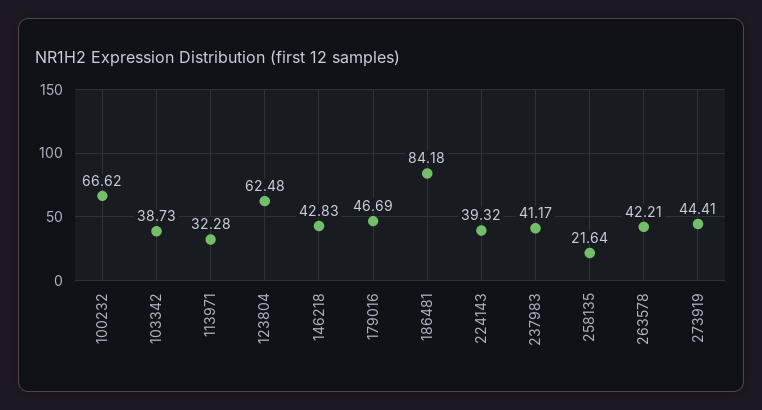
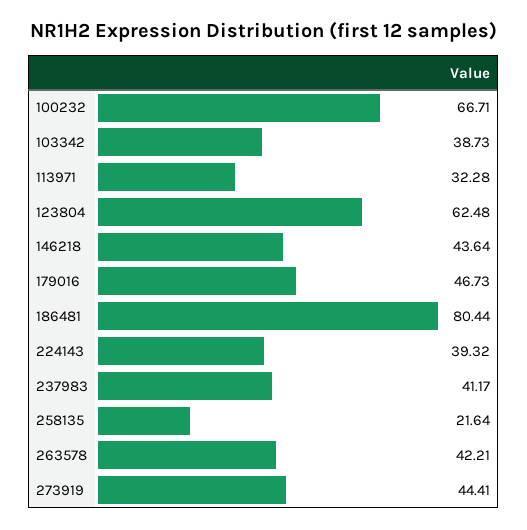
  {
-   "100232": 66.62,
+   "100232": 66.71,
    "103342": 38.73,
    "113971": 32.28,
    "123804": 62.48,
-   "146218": 42.83,
+   "146218": 43.64,
-   "179016": 46.69,
+   "179016": 46.73,
-   "186481": 84.18,
+   "186481": 80.44,
    "224143": 39.32,
    "237983": 41.17,
    "258135": 21.64,
    "263578": 42.21,
    "273919": 44.41
  }

